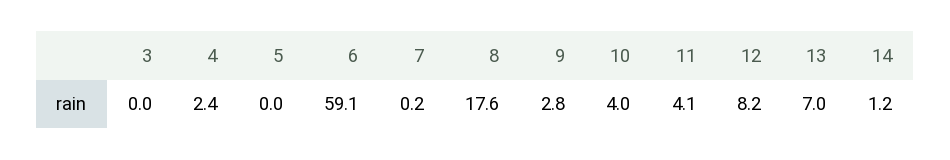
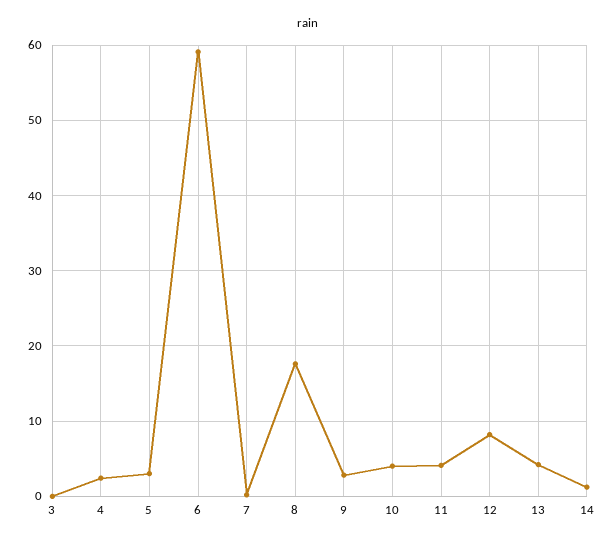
  {
    "3": 0,
    "4": 2.4,
-   "5": 0,
+   "5": 3,
    "6": 59.1,
    "7": 0.2,
    "8": 17.6,
    "9": 2.8,
    "10": 4,
    "11": 4.1,
    "12": 8.2,
-   "13": 7,
+   "13": 4,
    "14": 1.2
  }

